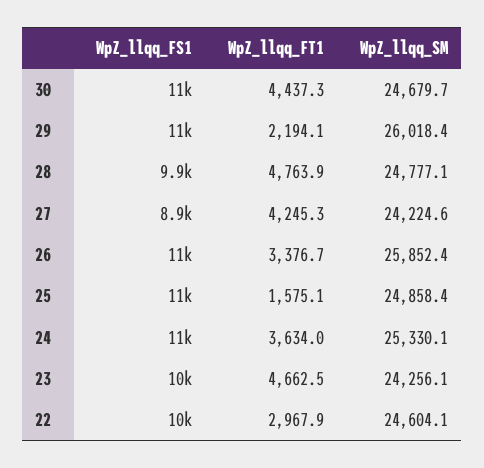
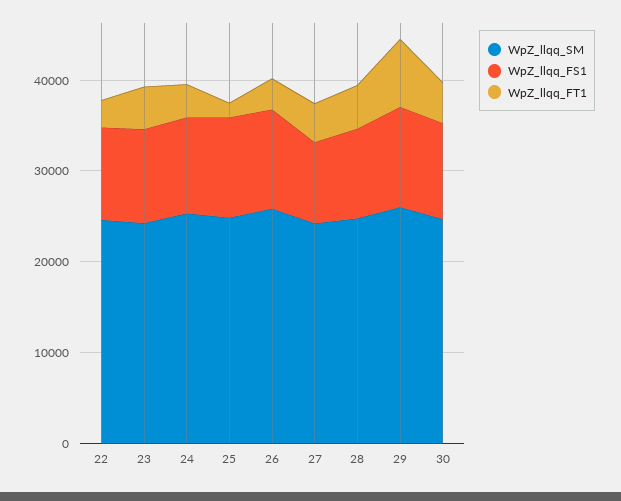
  {
    "WpZ_llqq_FS1": {
      "30": 11000,
      "29": 11000,
      "28": 9900,
      "27": 8900,
      "26": 11000,
      "25": 11000,
      "24": 11000,
      "23": 10000,
      "22": 10000
    },
    "WpZ_llqq_FT1": {
      "30": 4437.3,
-     "29": 2194.1,
+     "29": 8000,
      "28": 4763.9,
      "27": 4245.3,
      "26": 3376.7,
      "25": 1575.1,
      "24": 3634,
      "23": 4662.5,
      "22": 2967.9
    },
    "WpZ_llqq_SM": {
      "30": 24679.7,
      "29": 26018.4,
      "28": 24777.1,
      "27": 24224.6,
      "26": 25852.4,
      "25": 24858.4,
      "24": 25330.1,
      "23": 24256.1,
      "22": 24604.1
    }
  }

